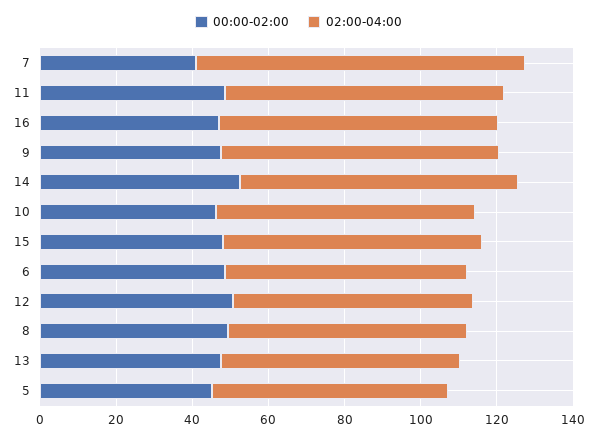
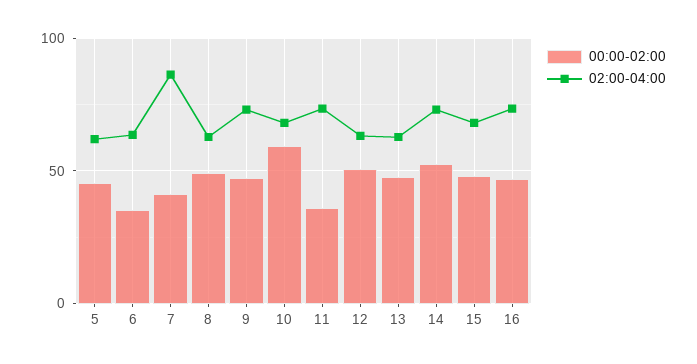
  {
    "00:00-02:00": {
      "7": 40,
-     "11": 50,
+     "11": 35,
      "16": 45,
      "9": 45,
      "14": 50,
-     "10": 45,
+     "10": 60,
      "15": 50,
-     "6": 50,
+     "6": 35,
      "12": 50,
      "8": 50,
      "13": 50,
      "5": 45
    },
    "02:00-04:00": {
      "7": 85,
      "11": 75,
      "16": 75,
      "9": 75,
      "14": 75,
      "10": 70,
      "15": 70,
      "6": 65,
      "12": 65,
      "8": 65,
      "13": 65,
      "5": 60
    }
  }

